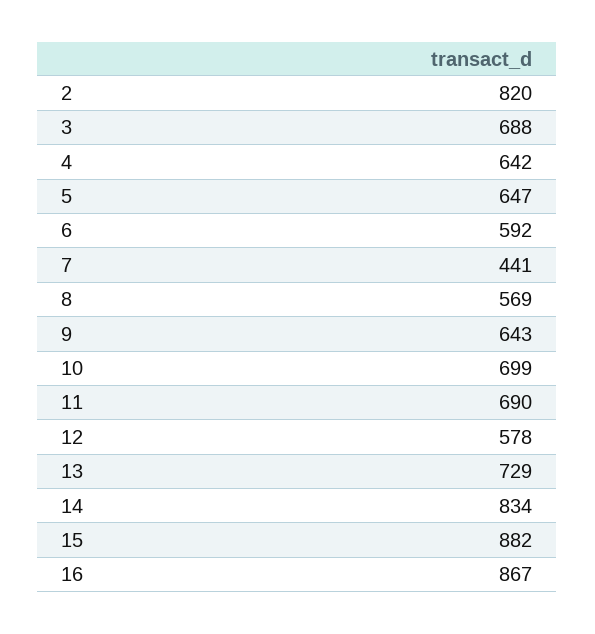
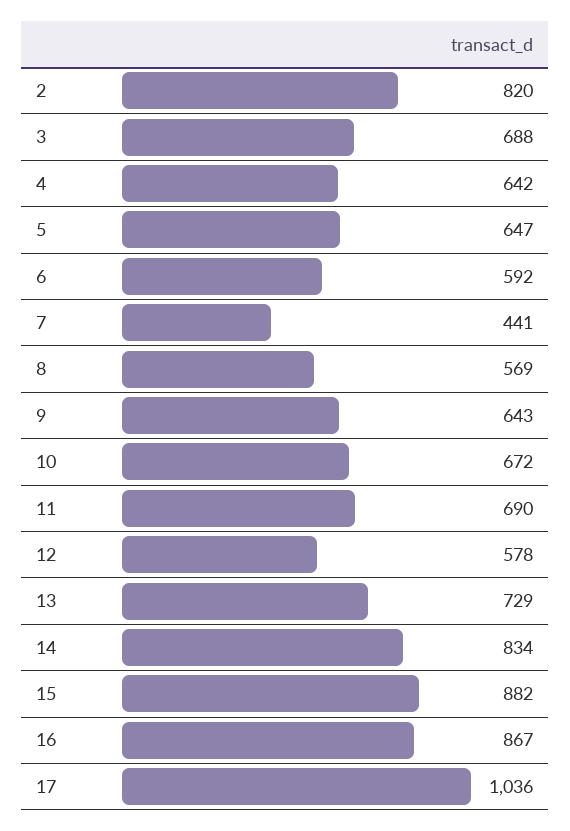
  {
    "2": 820,
    "3": 688,
    "4": 642,
    "5": 647,
    "6": 592,
    "7": 441,
    "8": 569,
    "9": 643,
-   "10": 699,
+   "10": 672,
    "11": 690,
    "12": 578,
    "13": 729,
    "14": 834,
    "15": 882,
-   "16": 867
+   "16": 867,
+   "17": 1036
  }

